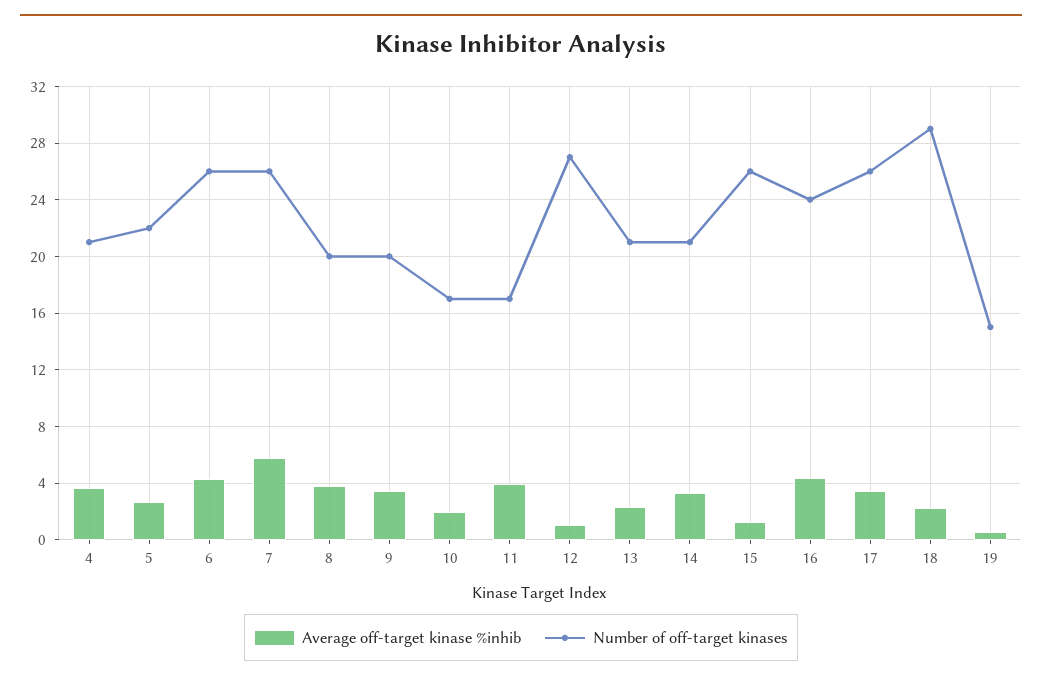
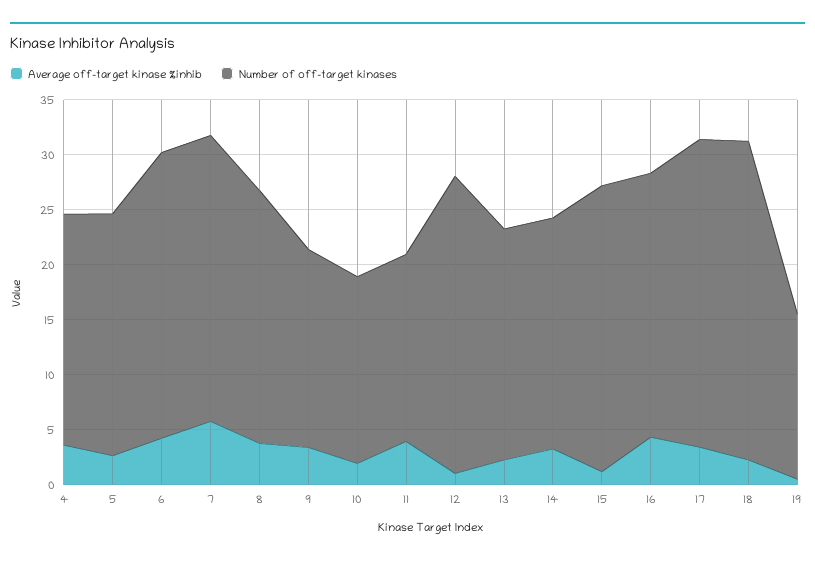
  {
    "Average off-target kinase %inhib": {
      "4": 3.5,
      "5": 2.5,
      "6": 4,
      "7": 6,
      "8": 4,
      "9": 3.5,
      "10": 2,
      "11": 4,
      "12": 1,
      "13": 2.5,
      "14": 3.5,
      "15": 1,
      "16": 4.5,
      "17": 3.5,
      "18": 2.5,
      "19": 0.5
    },
    "Number of off-target kinases": {
      "4": 21,
      "5": 22,
      "6": 26,
      "7": 26,
-     "8": 20,
+     "8": 23,
-     "9": 20,
+     "9": 18,
      "10": 17,
      "11": 17,
      "12": 27,
      "13": 21,
      "14": 21,
      "15": 26,
      "16": 24,
-     "17": 26,
+     "17": 28,
      "18": 29,
      "19": 15
    }
  }

